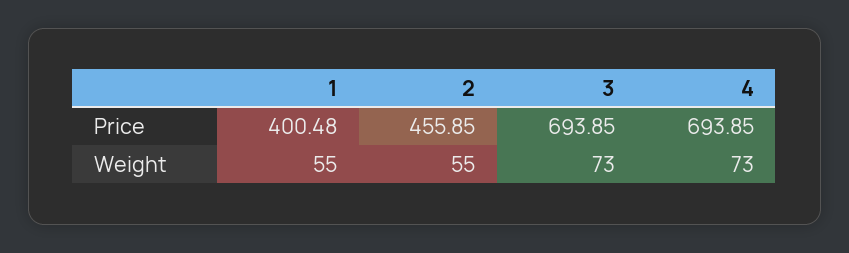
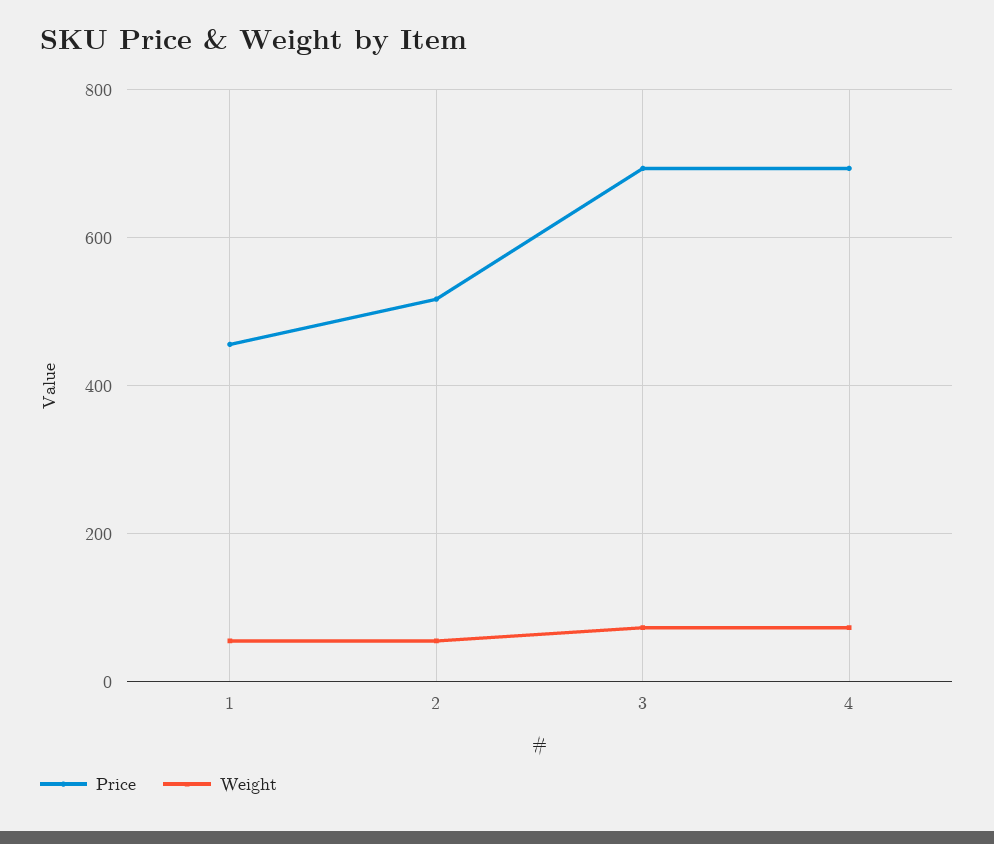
  {
    "Price": {
-     "1": 400.48,
+     "1": 460,
-     "2": 455.85,
+     "2": 520,
      "3": 693.85,
      "4": 693.85
    },
    "Weight": {
      "1": 55,
      "2": 55,
      "3": 73,
      "4": 73
    }
  }

